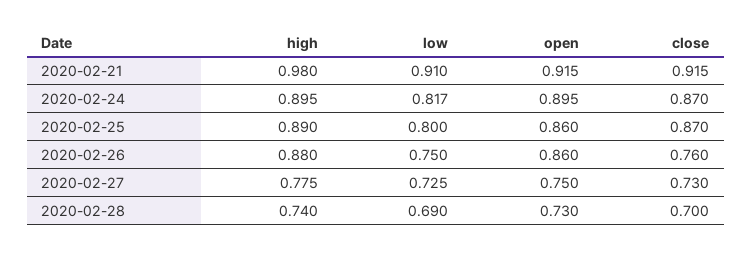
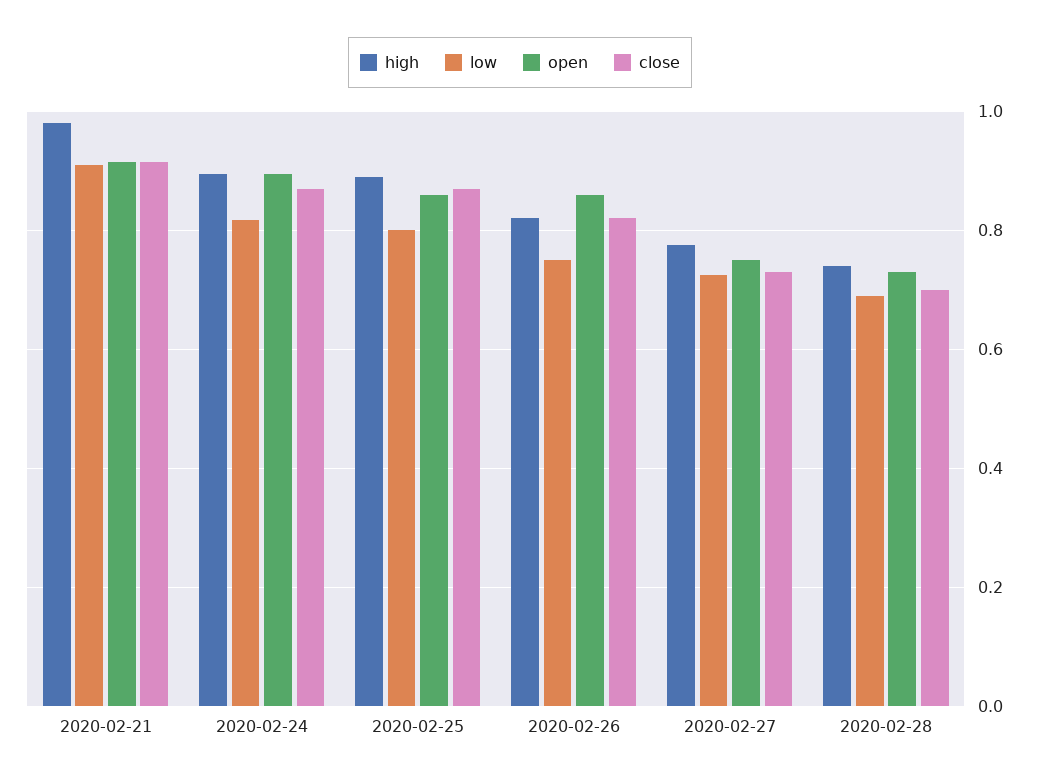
  {
    "high": {
      "2020-02-21": 0.98,
      "2020-02-24": 0.895,
      "2020-02-25": 0.89,
-     "2020-02-26": 0.88,
+     "2020-02-26": 0.82,
      "2020-02-27": 0.775,
      "2020-02-28": 0.74
    },
    "low": {
      "2020-02-21": 0.91,
      "2020-02-24": 0.817,
      "2020-02-25": 0.8,
      "2020-02-26": 0.75,
      "2020-02-27": 0.725,
      "2020-02-28": 0.69
    },
    "open": {
      "2020-02-21": 0.915,
      "2020-02-24": 0.895,
      "2020-02-25": 0.86,
      "2020-02-26": 0.86,
      "2020-02-27": 0.75,
      "2020-02-28": 0.73
    },
    "close": {
      "2020-02-21": 0.915,
      "2020-02-24": 0.87,
      "2020-02-25": 0.87,
-     "2020-02-26": 0.76,
+     "2020-02-26": 0.82,
      "2020-02-27": 0.73,
      "2020-02-28": 0.7
    }
  }

